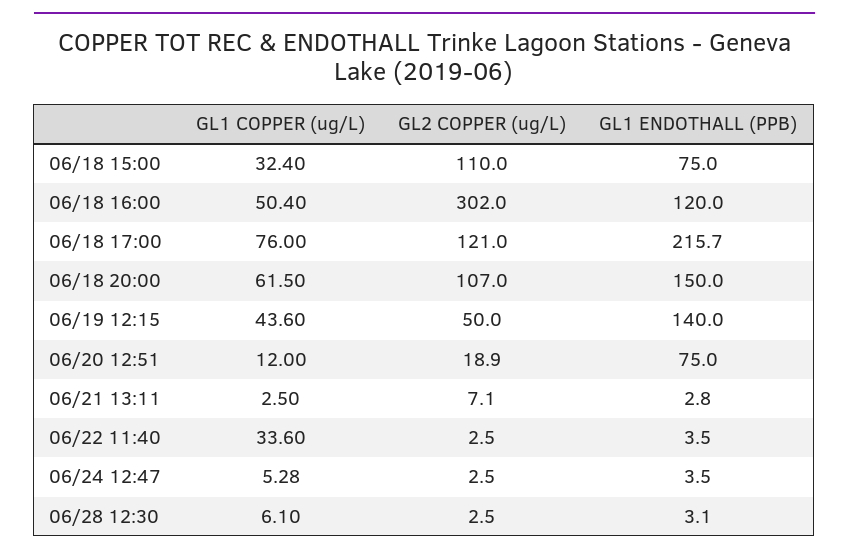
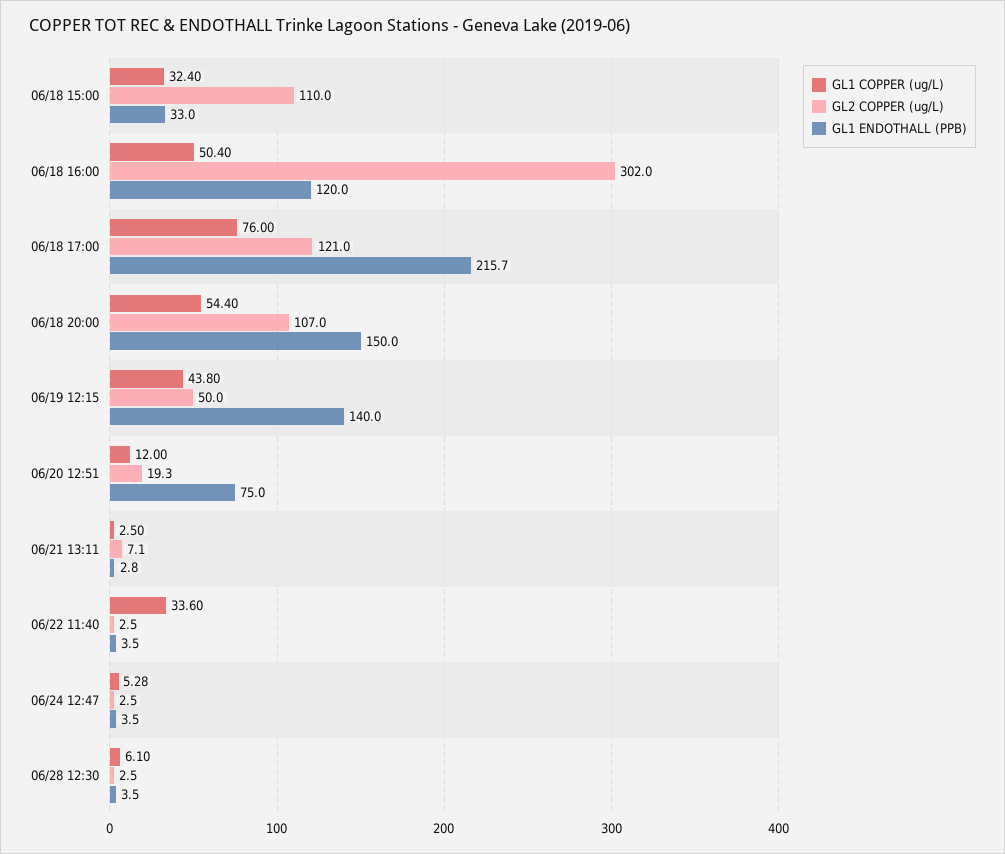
  {
    "GL1 COPPER (ug/L)": {
      "06/18 15:00": 32.4,
      "06/18 16:00": 50.4,
      "06/18 17:00": 76,
-     "06/18 20:00": 61.5,
+     "06/18 20:00": 54.4,
-     "06/19 12:15": 43.6,
+     "06/19 12:15": 43.8,
      "06/20 12:51": 12,
      "06/21 13:11": 2.5,
      "06/22 11:40": 33.6,
      "06/24 12:47": 5.28,
      "06/28 12:30": 6.1
    },
    "GL2 COPPER (ug/L)": {
      "06/18 15:00": 110,
      "06/18 16:00": 302,
      "06/18 17:00": 121,
      "06/18 20:00": 107,
      "06/19 12:15": 50,
-     "06/20 12:51": 18.9,
+     "06/20 12:51": 19.3,
      "06/21 13:11": 7.1,
      "06/22 11:40": 2.5,
      "06/24 12:47": 2.5,
      "06/28 12:30": 2.5
    },
    "GL1 ENDOTHALL (PPB)": {
-     "06/18 15:00": 75,
+     "06/18 15:00": 33,
      "06/18 16:00": 120,
      "06/18 17:00": 215.7,
      "06/18 20:00": 150,
      "06/19 12:15": 140,
      "06/20 12:51": 75,
      "06/21 13:11": 2.8,
      "06/22 11:40": 3.5,
      "06/24 12:47": 3.5,
-     "06/28 12:30": 3.1
+     "06/28 12:30": 3.5
    }
  }

